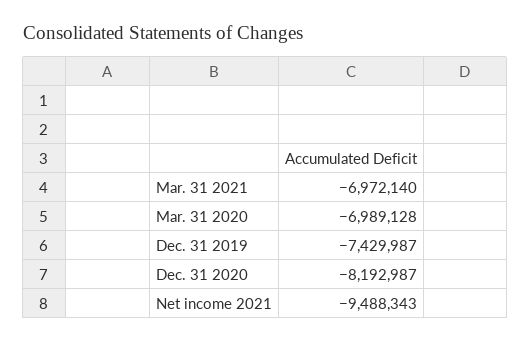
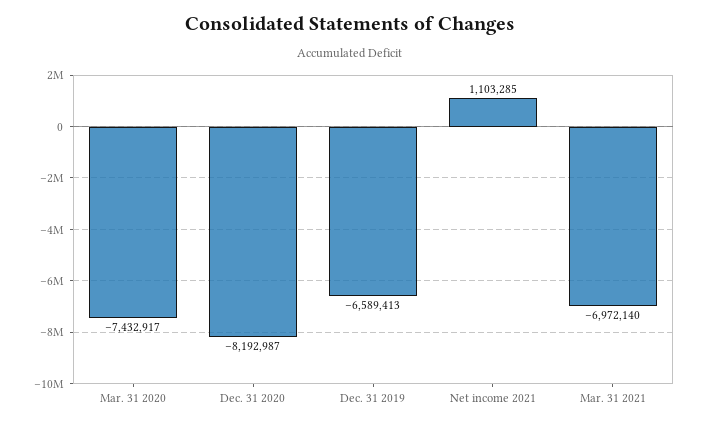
  {
    "Mar. 31 2021": -6972140,
-   "Mar. 31 2020": -6989128,
+   "Mar. 31 2020": -7432917,
-   "Dec. 31 2019": -7429987,
+   "Dec. 31 2019": -6589413,
    "Dec. 31 2020": -8192987,
-   "Net income 2021": -9488343
+   "Net income 2021": 1103285
  }

